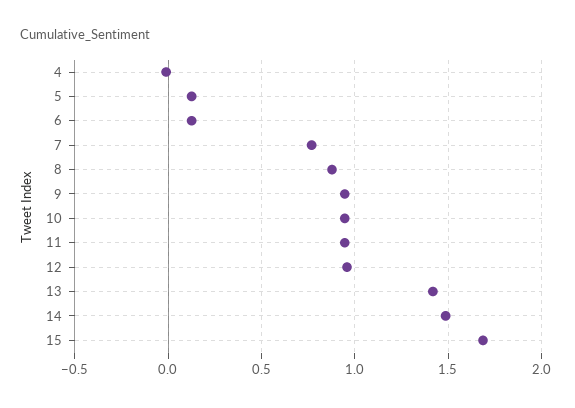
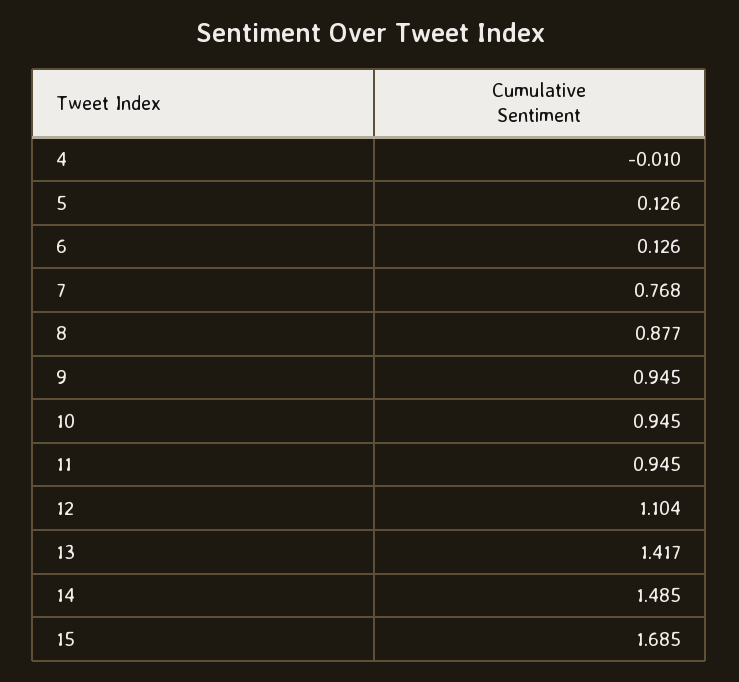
  {
    "4": -0.01,
    "5": 0.126,
    "6": 0.126,
    "7": 0.768,
    "8": 0.877,
    "9": 0.945,
    "10": 0.945,
    "11": 0.945,
-   "12": 0.95,
+   "12": 1.104,
    "13": 1.417,
    "14": 1.485,
    "15": 1.685
  }

